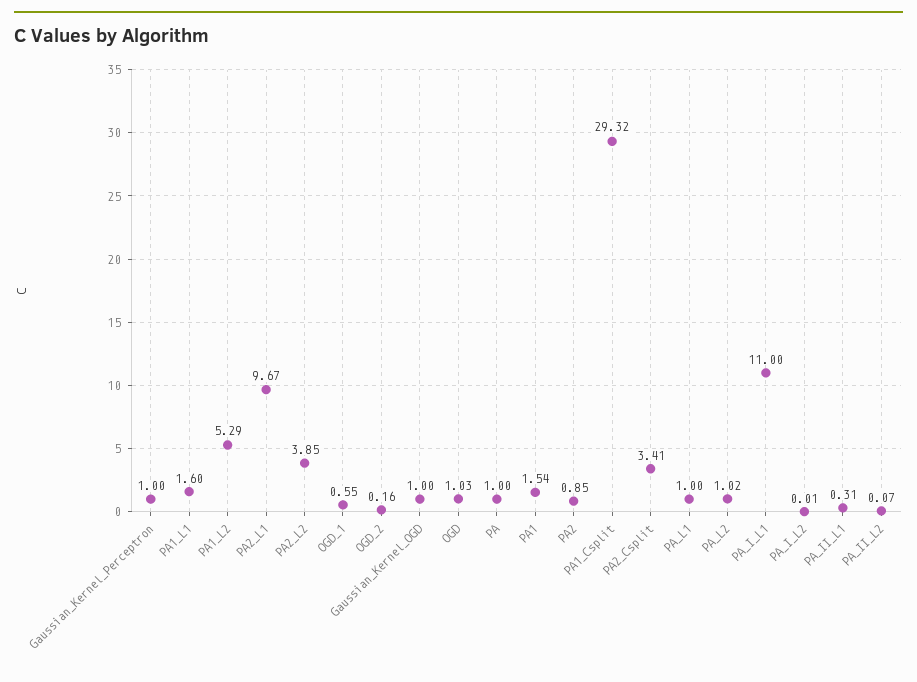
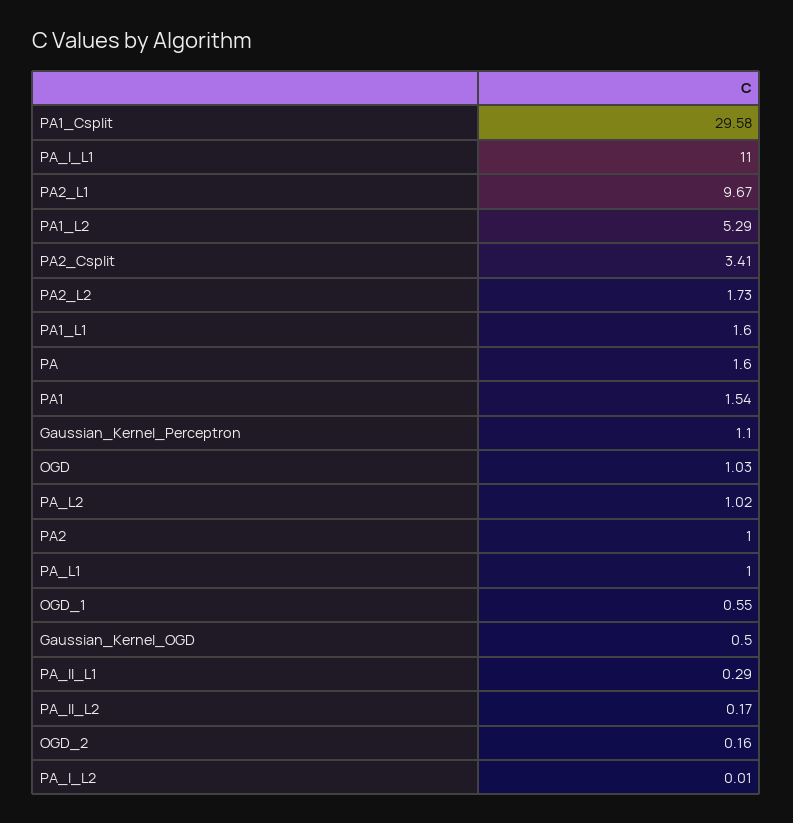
  {
-   "Gaussian_Kernel_Perceptron": 1,
+   "Gaussian_Kernel_Perceptron": 1.1,
    "PA1_L1": 1.6,
    "PA1_L2": 5.29,
    "PA2_L1": 9.67,
-   "PA2_L2": 3.85,
+   "PA2_L2": 1.73,
    "OGD_1": 0.55,
    "OGD_2": 0.16,
-   "Gaussian_Kernel_OGD": 1,
+   "Gaussian_Kernel_OGD": 0.5,
    "OGD": 1.03,
-   "PA": 1,
+   "PA": 1.6,
    "PA1": 1.54,
-   "PA2": 0.85,
+   "PA2": 1,
-   "PA1_Csplit": 29.32,
+   "PA1_Csplit": 29.58,
    "PA2_Csplit": 3.41,
    "PA_L1": 1,
    "PA_L2": 1.02,
    "PA_I_L1": 11,
    "PA_I_L2": 0.01,
-   "PA_II_L1": 0.31,
+   "PA_II_L1": 0.29,
-   "PA_II_L2": 0.07
+   "PA_II_L2": 0.17
  }

